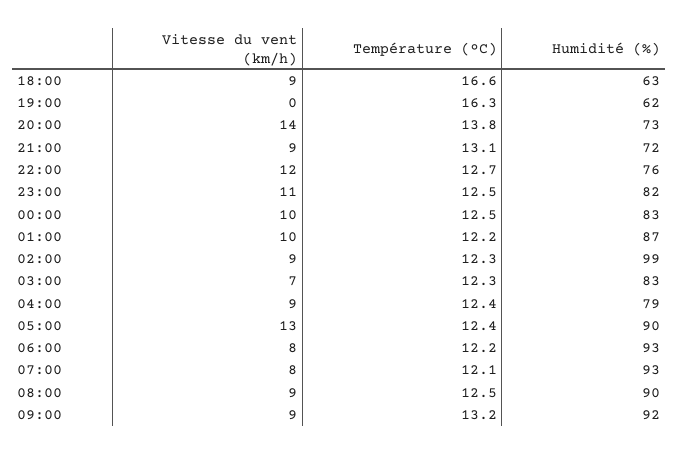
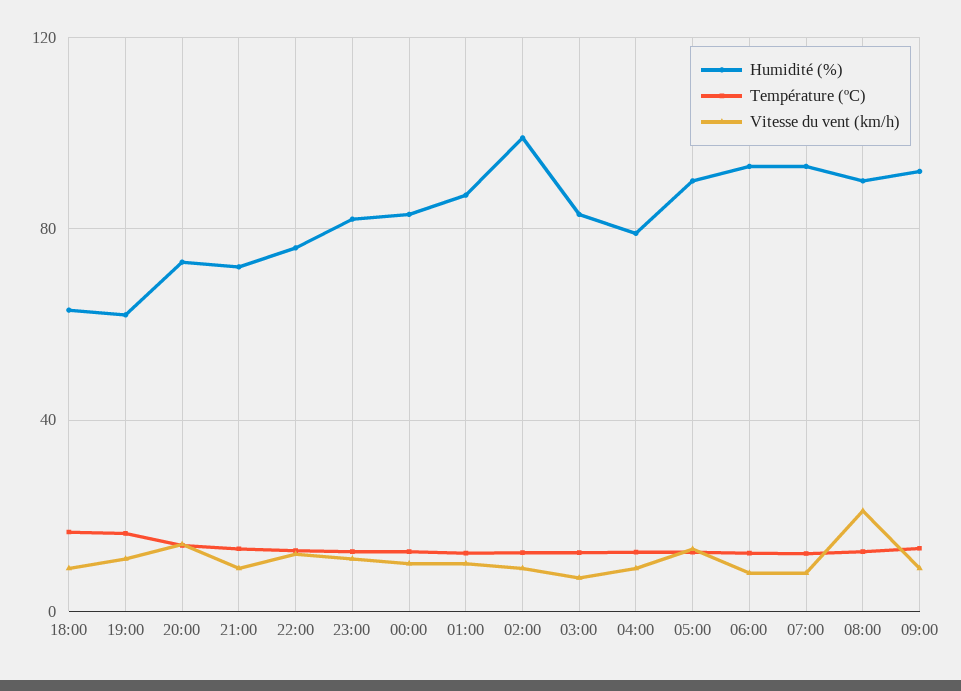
  {
    "Vitesse du vent (km/h)": {
      "18:00": 9,
-     "19:00": 0,
+     "19:00": 10,
      "20:00": 14,
      "21:00": 9,
      "22:00": 12,
      "23:00": 11,
      "00:00": 10,
      "01:00": 10,
      "02:00": 9,
      "03:00": 7,
      "04:00": 9,
      "05:00": 13,
      "06:00": 8,
      "07:00": 8,
-     "08:00": 9,
+     "08:00": 20,
      "09:00": 9
    },
    "Température (ºC)": {
      "18:00": 16.6,
      "19:00": 16.3,
      "20:00": 13.8,
      "21:00": 13.1,
      "22:00": 12.7,
      "23:00": 12.5,
      "00:00": 12.5,
      "01:00": 12.2,
      "02:00": 12.3,
      "03:00": 12.3,
      "04:00": 12.4,
      "05:00": 12.4,
      "06:00": 12.2,
      "07:00": 12.1,
      "08:00": 12.5,
      "09:00": 13.2
    },
    "Humidité (%)": {
      "18:00": 63,
      "19:00": 62,
      "20:00": 73,
      "21:00": 72,
      "22:00": 76,
      "23:00": 82,
      "00:00": 83,
      "01:00": 87,
      "02:00": 99,
      "03:00": 83,
      "04:00": 79,
      "05:00": 90,
      "06:00": 93,
      "07:00": 93,
      "08:00": 90,
      "09:00": 92
    }
  }

